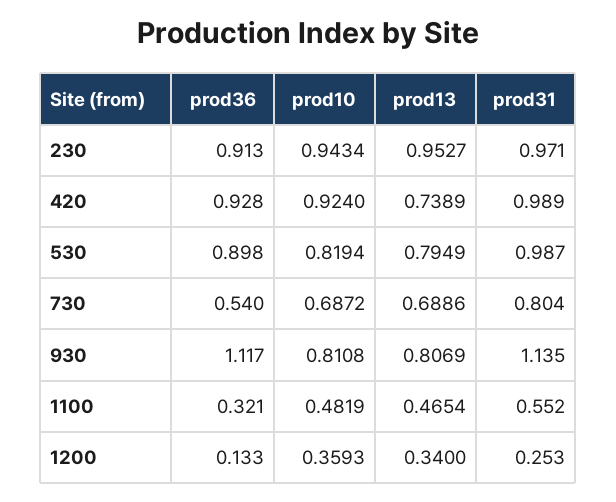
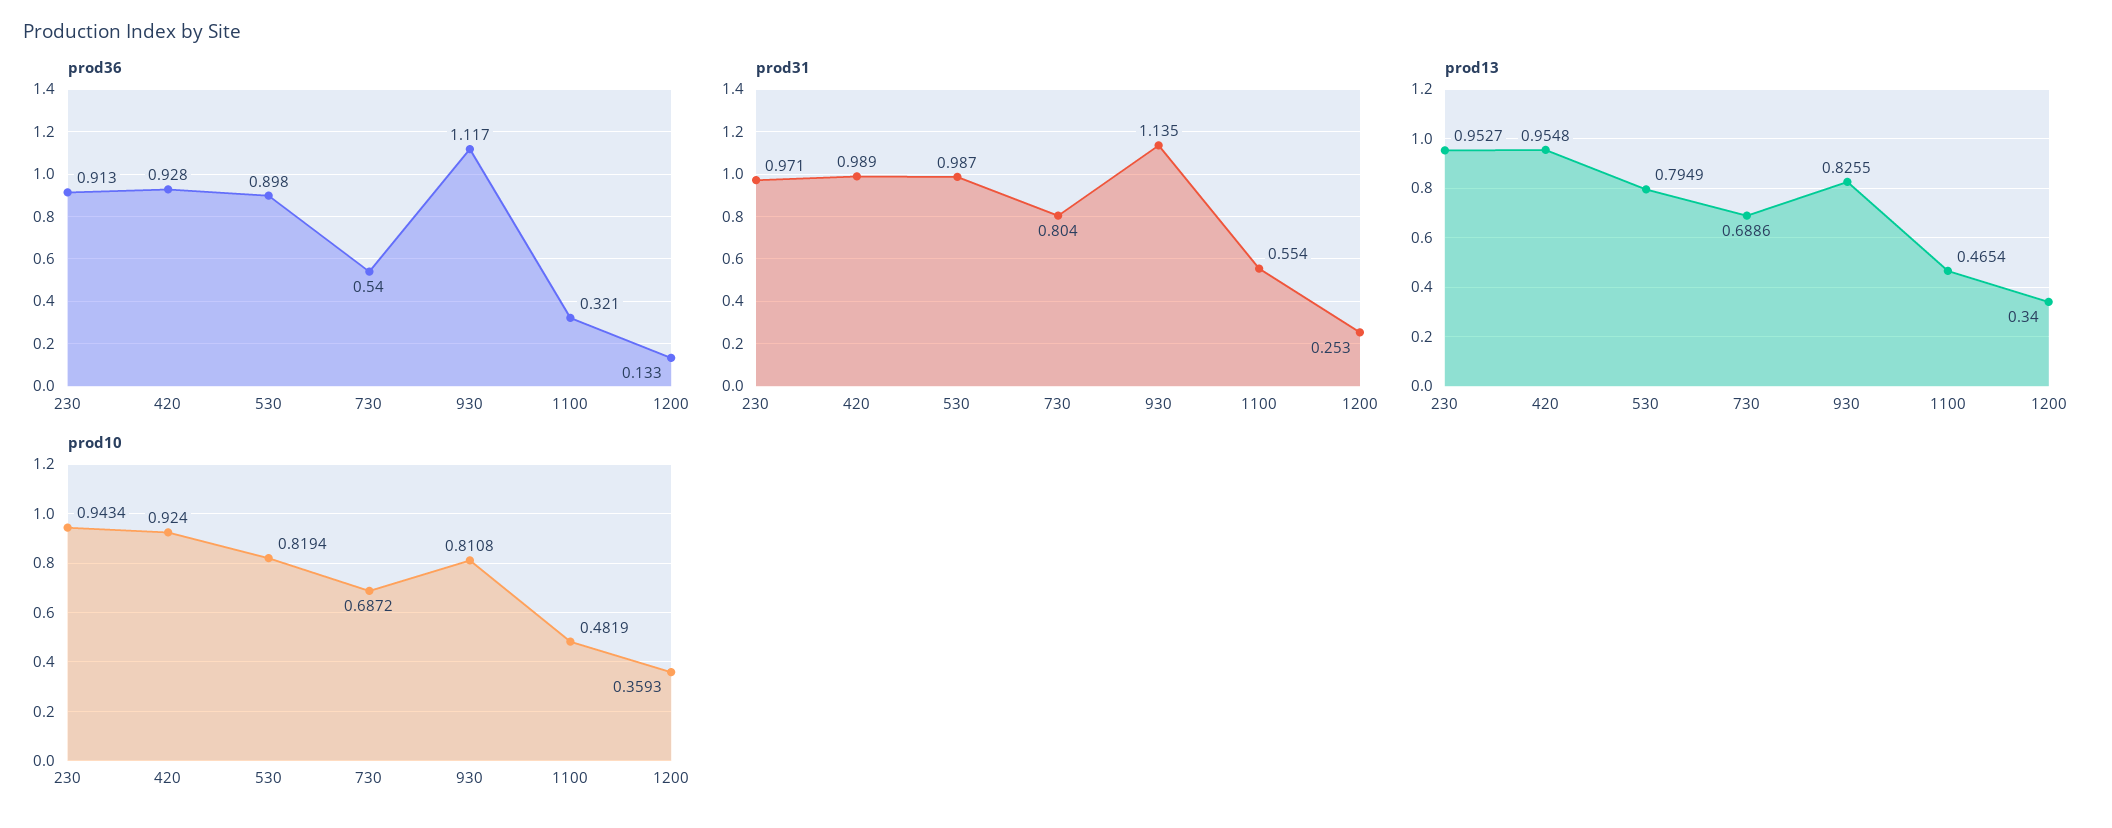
  {
    "prod36": {
      "230": 0.913,
      "420": 0.928,
      "530": 0.898,
      "730": 0.54,
      "930": 1.117,
      "1100": 0.321,
      "1200": 0.133
    },
    "prod10": {
      "230": 0.9434,
      "420": 0.924,
      "530": 0.8194,
      "730": 0.6872,
      "930": 0.8108,
      "1100": 0.4819,
      "1200": 0.3593
    },
    "prod13": {
      "230": 0.9527,
-     "420": 0.7389,
+     "420": 0.9548,
      "530": 0.7949,
      "730": 0.6886,
-     "930": 0.8069,
+     "930": 0.8255,
      "1100": 0.4654,
      "1200": 0.34
    },
    "prod31": {
      "230": 0.971,
      "420": 0.989,
      "530": 0.987,
      "730": 0.804,
      "930": 1.135,
-     "1100": 0.552,
+     "1100": 0.554,
      "1200": 0.253
    }
  }

